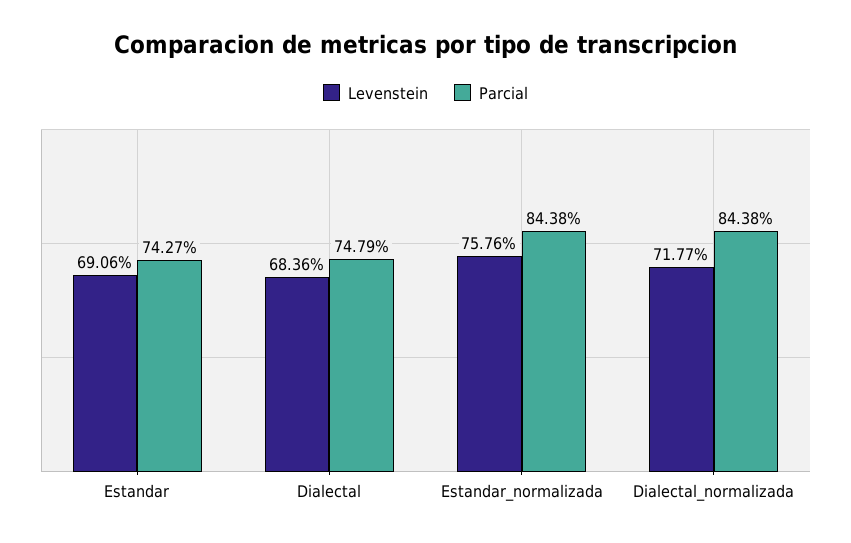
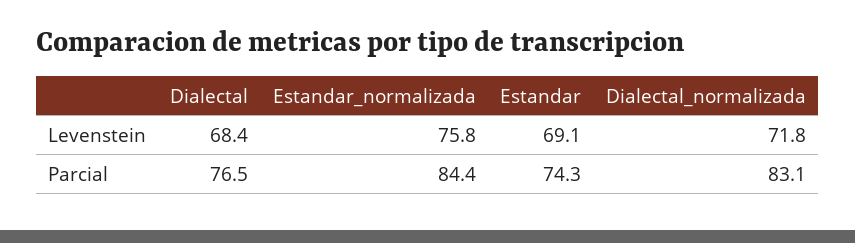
  {
    "Levenstein": {
      "Estandar": 69.06,
      "Dialectal": 68.36,
      "Estandar_normalizada": 75.76,
      "Dialectal_normalizada": 71.77
    },
    "Parcial": {
      "Estandar": 74.27,
-     "Dialectal": 74.79,
+     "Dialectal": 76.5,
      "Estandar_normalizada": 84.38,
-     "Dialectal_normalizada": 84.38
+     "Dialectal_normalizada": 83.1
    }
  }

